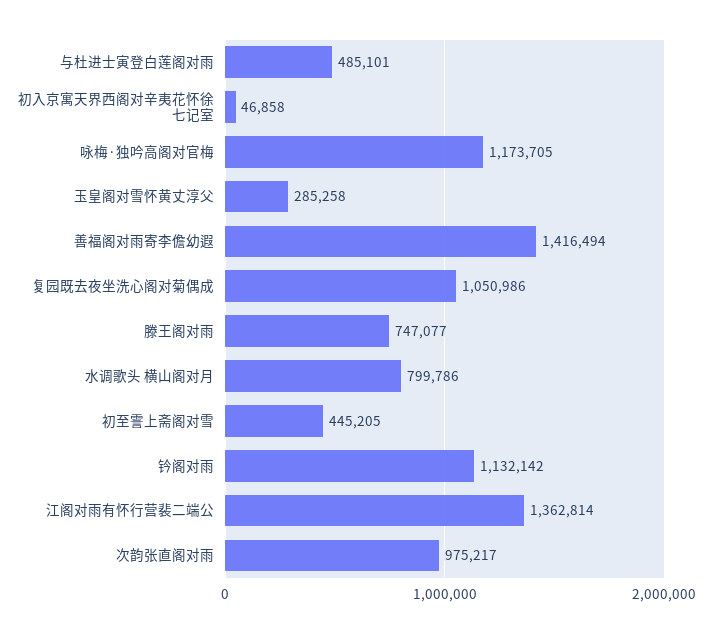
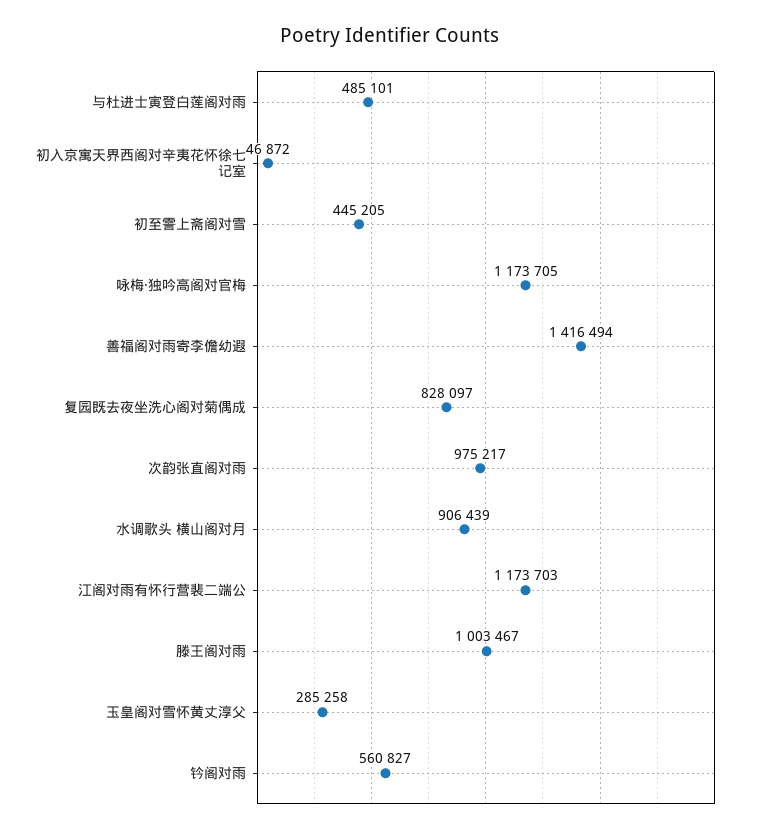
  {
    "与杜进士寅登白莲阁对雨": 485101,
-   "初入京寓天界西阁对辛夷花怀徐七记室": 46858,
+   "初入京寓天界西阁对辛夷花怀徐七记室": 46872,
    "咏梅·独吟高阁对官梅": 1173705,
    "玉皇阁对雪怀黄丈淳父": 285258,
    "善福阁对雨寄李儋幼遐": 1416494,
-   "复园既去夜坐洗心阁对菊偶成": 1050986,
+   "复园既去夜坐洗心阁对菊偶成": 828097,
-   "滕王阁对雨": 747077,
+   "滕王阁对雨": 1003467,
-   "水调歌头 横山阁对月": 799786,
+   "水调歌头 横山阁对月": 906439,
    "初至霅上斋阁对雪": 445205,
-   "钤阁对雨": 1132142,
+   "钤阁对雨": 560827,
-   "江阁对雨有怀行营裴二端公": 1362814,
+   "江阁对雨有怀行营裴二端公": 1173703,
    "次韵张直阁对雨": 975217
  }

